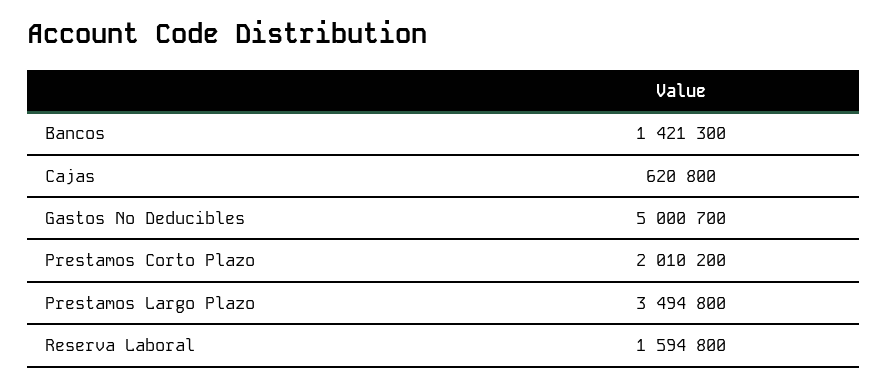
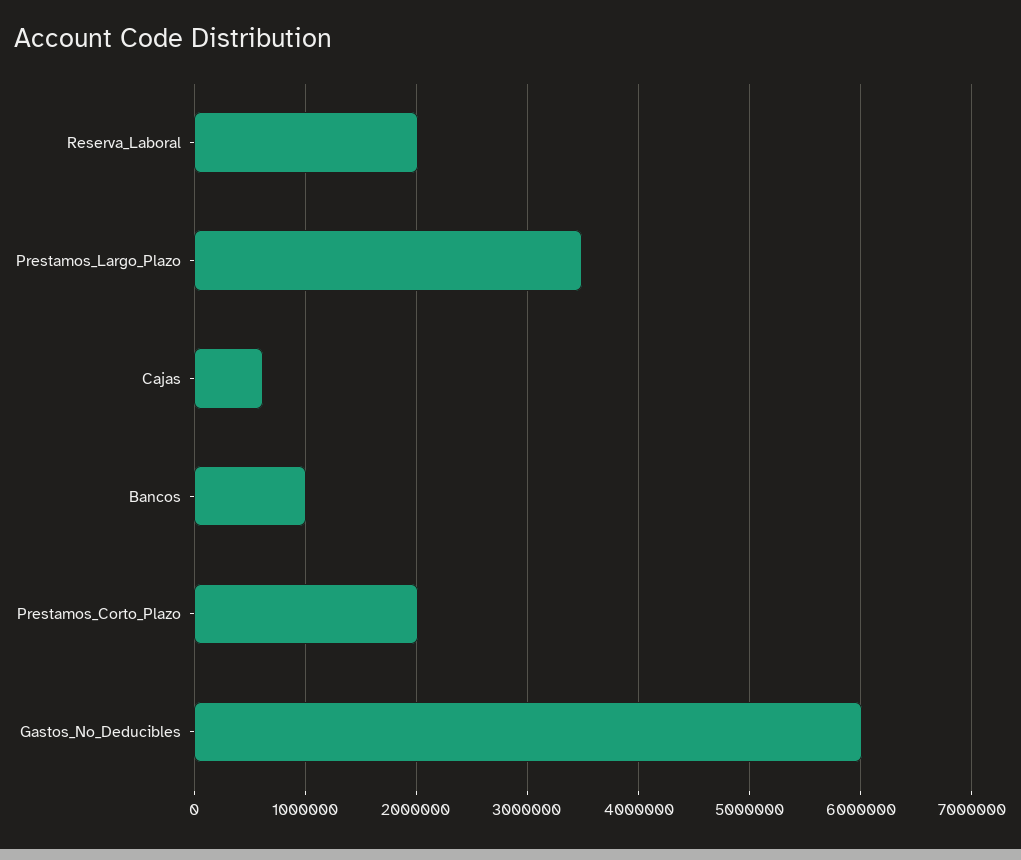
  {
-   "Bancos": 1421300,
+   "Bancos": 1000000,
    "Cajas": 620800,
-   "Gastos No Deducibles": 5000700,
+   "Gastos No Deducibles": 6000000,
    "Prestamos Corto Plazo": 2010200,
    "Prestamos Largo Plazo": 3494800,
-   "Reserva Laboral": 1594800
+   "Reserva Laboral": 2000000
  }

